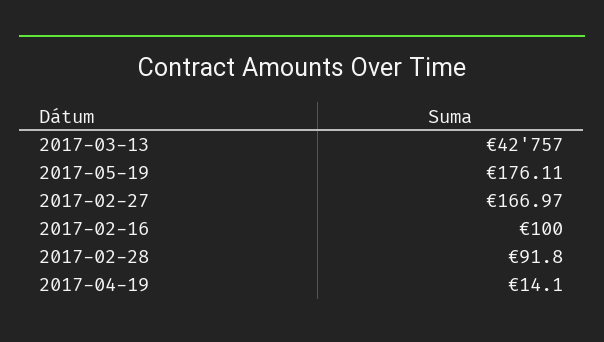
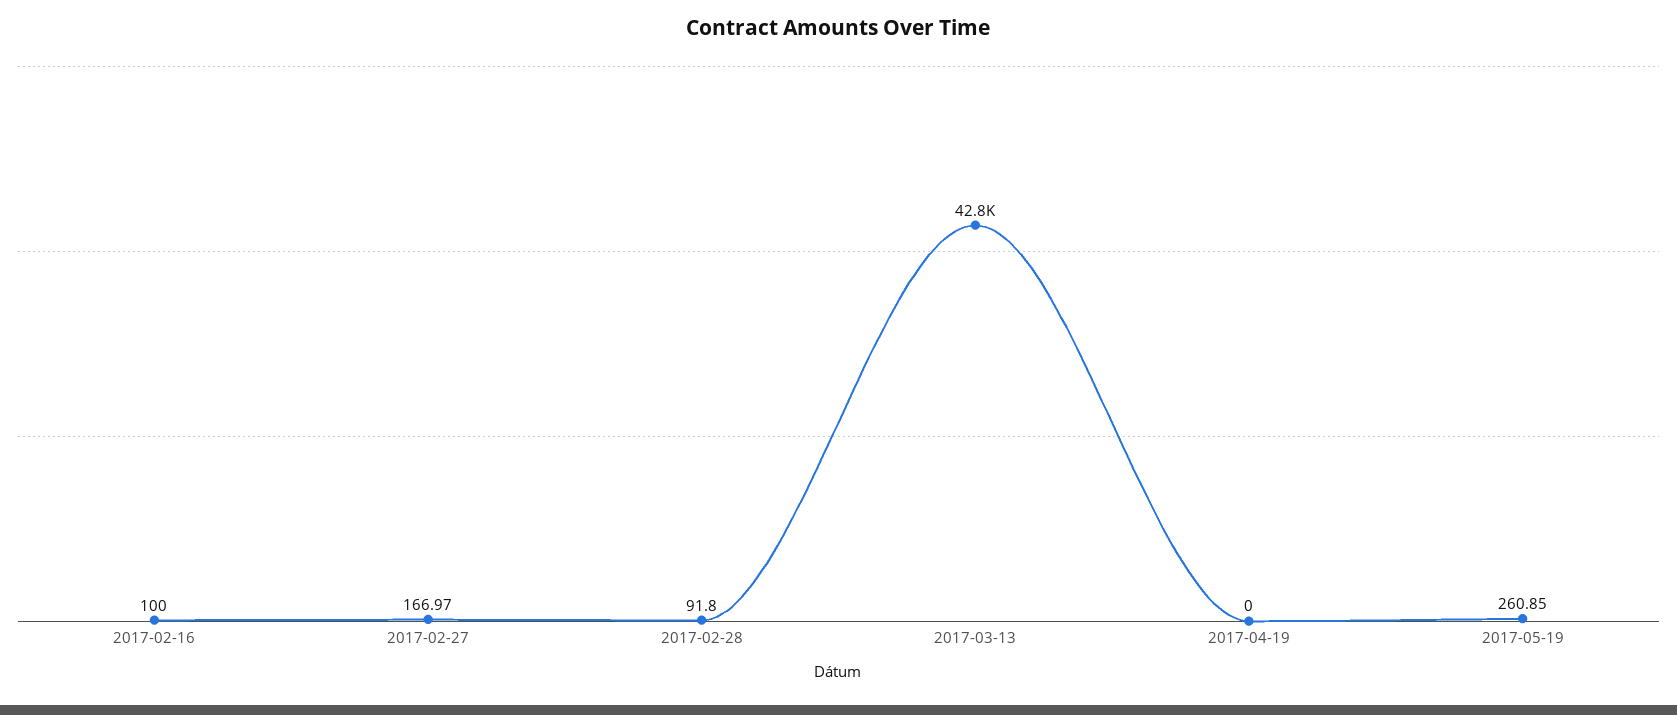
  {
    "2017-03-13": 42757,
-   "2017-05-19": 176.11,
+   "2017-05-19": 260.85,
    "2017-02-27": 166.97,
    "2017-02-16": 100,
    "2017-02-28": 91.8,
-   "2017-04-19": 14.1
+   "2017-04-19": 0
  }

